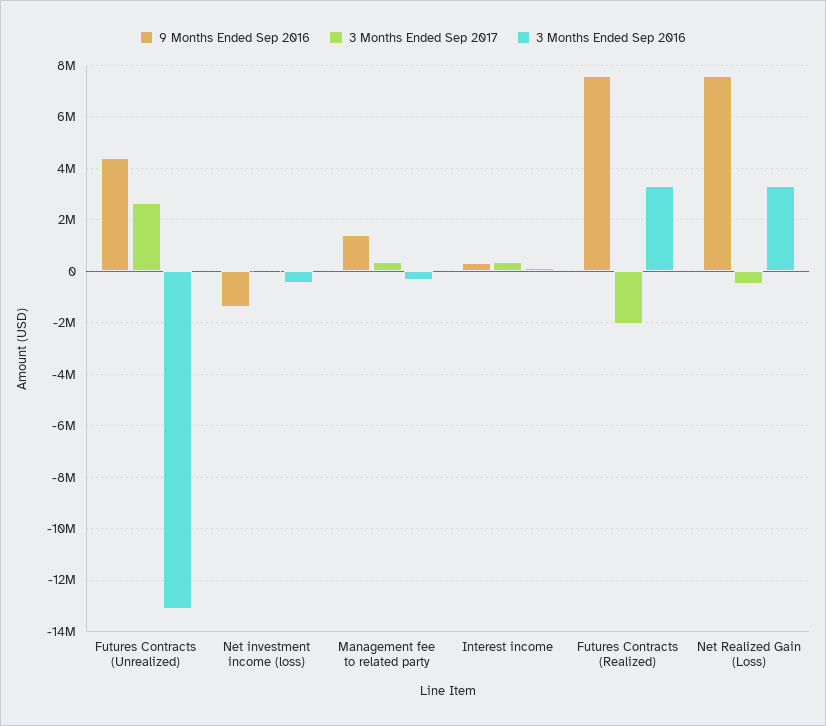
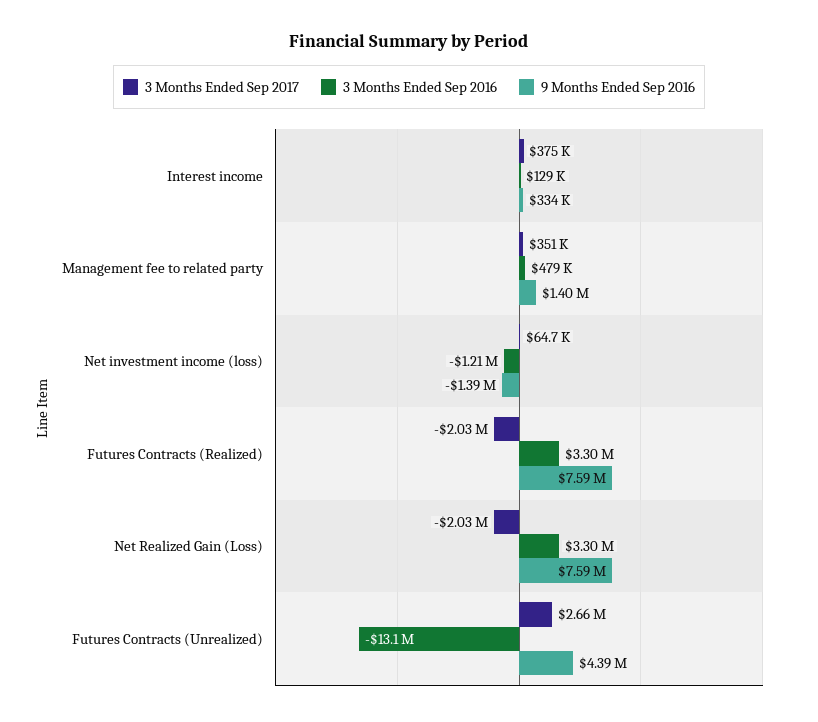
  {
    "9 Months Ended Sep 2016": {
      "Futures Contracts (Unrealized)": 4390000,
      "Net investment income (loss)": -1390000,
      "Management fee to related party": 1400000,
      "Interest income": 334000,
      "Futures Contracts (Realized)": 7590000,
      "Net Realized Gain (Loss)": 7590000
    },
    "3 Months Ended Sep 2017": {
      "Futures Contracts (Unrealized)": 2660000,
      "Net investment income (loss)": 64700,
      "Management fee to related party": 351000,
      "Interest income": 375000,
      "Futures Contracts (Realized)": -2030000,
-     "Net Realized Gain (Loss)": -500000
+     "Net Realized Gain (Loss)": -2030000
    },
    "3 Months Ended Sep 2016": {
      "Futures Contracts (Unrealized)": -13100000,
-     "Net investment income (loss)": -500000,
+     "Net investment income (loss)": -1210000,
-     "Management fee to related party": -250000,
+     "Management fee to related party": 479000,
      "Interest income": 129000,
      "Futures Contracts (Realized)": 3300000,
      "Net Realized Gain (Loss)": 3300000
    }
  }

